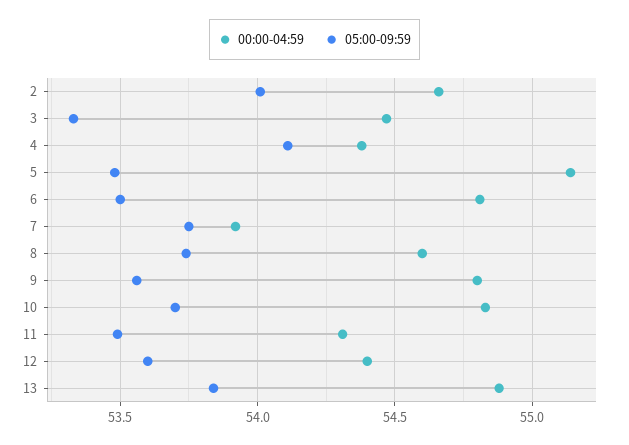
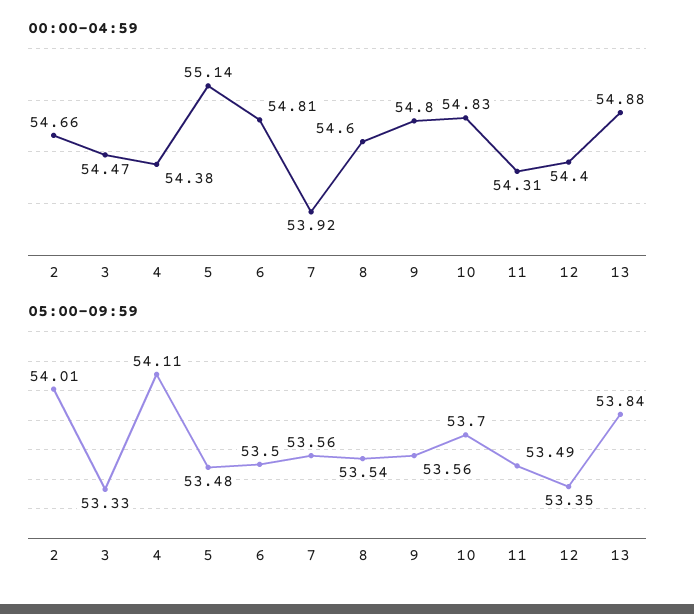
  {
    "00:00-04:59": {
      "2": 54.66,
      "3": 54.47,
      "4": 54.38,
      "5": 55.14,
      "6": 54.81,
      "7": 53.92,
      "8": 54.6,
      "9": 54.8,
      "10": 54.83,
      "11": 54.31,
      "12": 54.4,
      "13": 54.88
    },
    "05:00-09:59": {
      "2": 54.01,
      "3": 53.33,
      "4": 54.11,
      "5": 53.48,
      "6": 53.5,
-     "7": 53.75,
+     "7": 53.56,
-     "8": 53.75,
+     "8": 53.54,
      "9": 53.56,
      "10": 53.7,
      "11": 53.49,
-     "12": 53.6,
+     "12": 53.35,
      "13": 53.84
    }
  }

